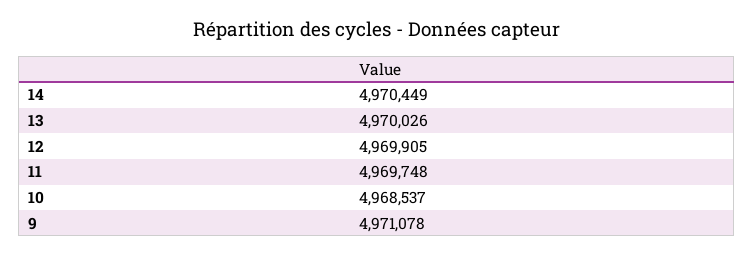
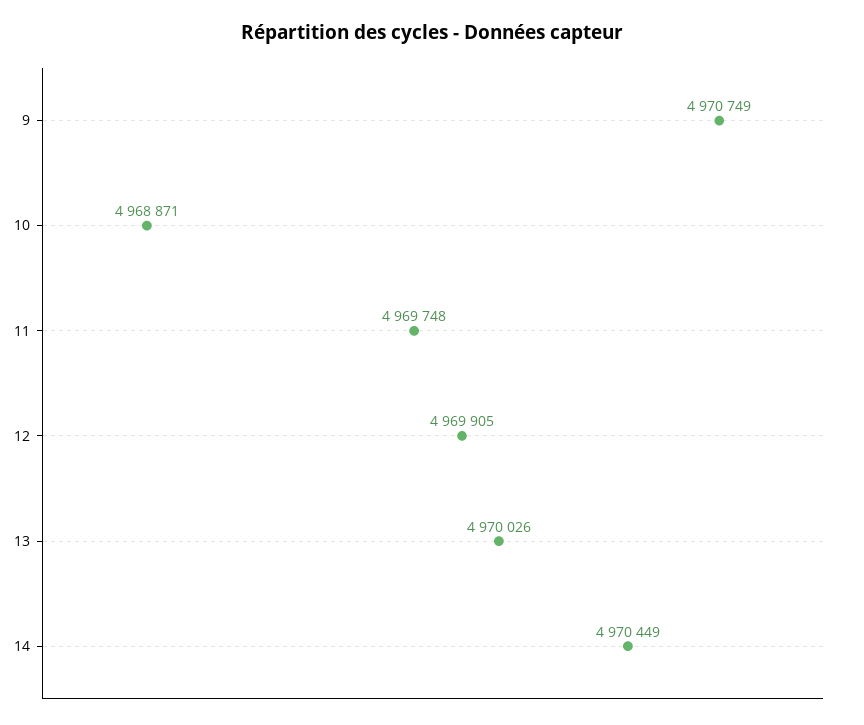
  {
    "14": 4970449,
    "13": 4970026,
    "12": 4969905,
    "11": 4969748,
-   "10": 4968537,
+   "10": 4968871,
-   "9": 4971078
+   "9": 4970749
  }

